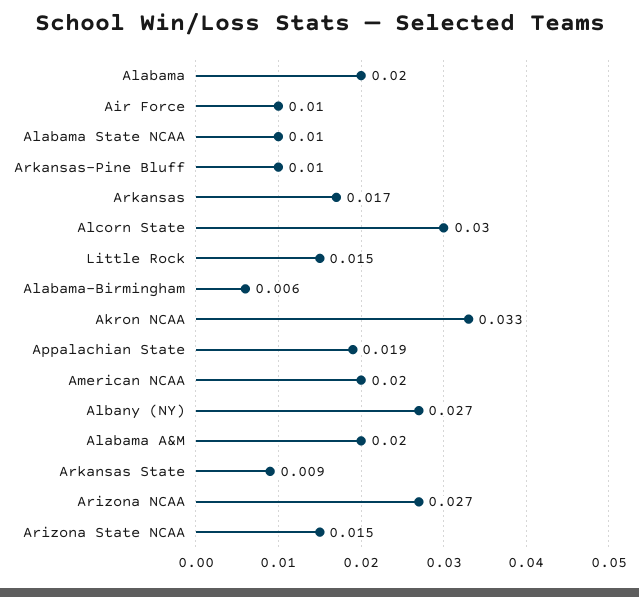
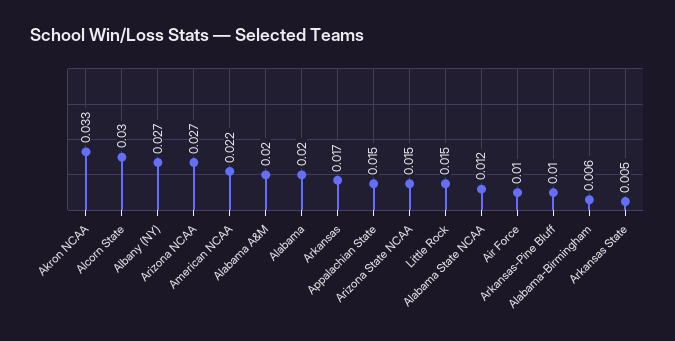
  {
    "Alabama": 0.02,
    "Air Force": 0.01,
-   "Alabama State NCAA": 0.01,
+   "Alabama State NCAA": 0.012,
    "Arkansas-Pine Bluff": 0.01,
    "Arkansas": 0.017,
    "Alcorn State": 0.03,
    "Little Rock": 0.015,
    "Alabama-Birmingham": 0.006,
    "Akron NCAA": 0.033,
-   "Appalachian State": 0.019,
+   "Appalachian State": 0.015,
-   "American NCAA": 0.02,
+   "American NCAA": 0.022,
    "Albany (NY)": 0.027,
    "Alabama A&M": 0.02,
-   "Arkansas State": 0.009,
+   "Arkansas State": 0.005,
    "Arizona NCAA": 0.027,
    "Arizona State NCAA": 0.015
  }

